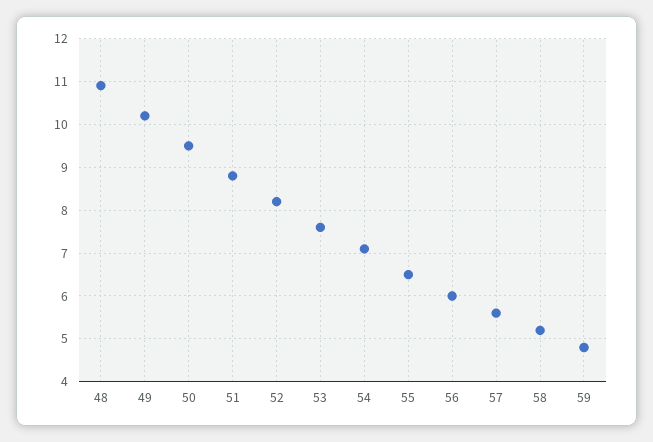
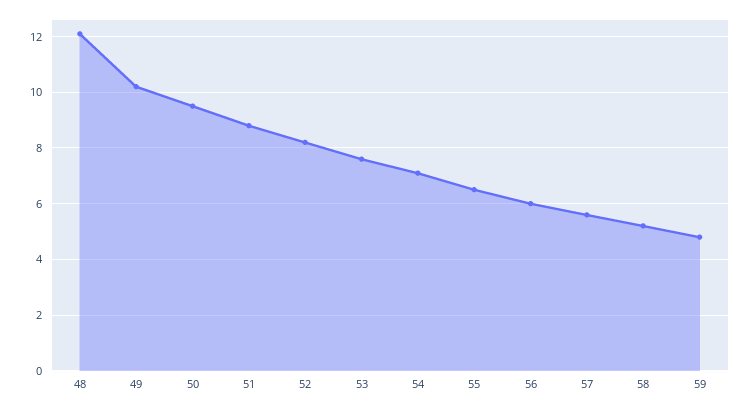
  {
-   "48": 11,
+   "48": 12,
    "49": 10,
    "50": 9.5,
    "51": 9,
    "52": 8,
    "53": 7.5,
    "54": 7,
    "55": 6.5,
    "56": 6,
    "57": 5.5,
    "58": 5,
    "59": 5
  }

